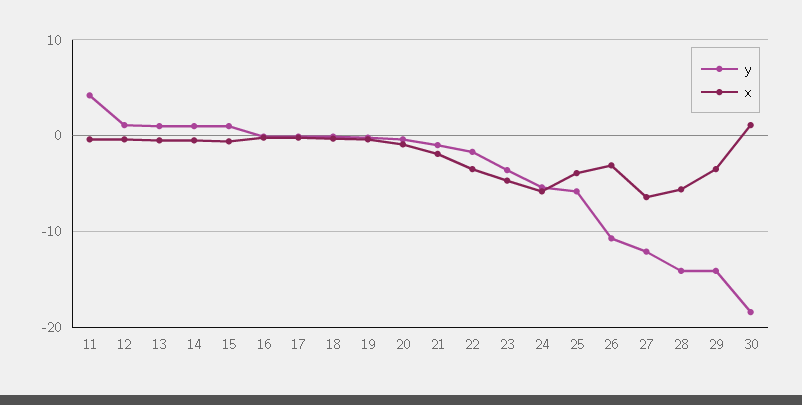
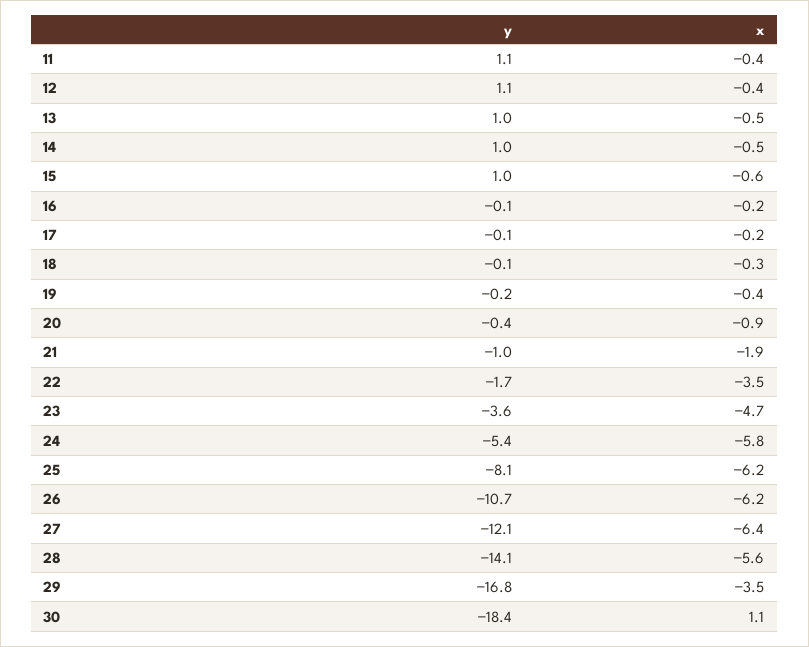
  {
    "y": {
-     "11": 4,
+     "11": 1.1,
      "12": 1.1,
      "13": 1,
      "14": 1,
      "15": 1,
      "16": -0.1,
      "17": -0.1,
      "18": -0.1,
      "19": -0.2,
      "20": -0.4,
      "21": -1,
      "22": -1.7,
      "23": -3.6,
      "24": -5.4,
-     "25": -6,
+     "25": -8.1,
      "26": -10.7,
      "27": -12.1,
      "28": -14.1,
-     "29": -14,
+     "29": -16.8,
      "30": -18.4
    },
    "x": {
      "11": -0.4,
      "12": -0.4,
      "13": -0.5,
      "14": -0.5,
      "15": -0.6,
      "16": -0.2,
      "17": -0.2,
      "18": -0.3,
      "19": -0.4,
      "20": -0.9,
      "21": -1.9,
      "22": -3.5,
      "23": -4.7,
      "24": -5.8,
-     "25": -4,
+     "25": -6.2,
-     "26": -3,
+     "26": -6.2,
      "27": -6.4,
      "28": -5.6,
      "29": -3.5,
      "30": 1.1
    }
  }

